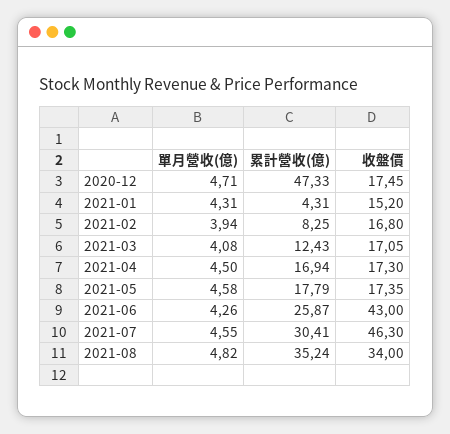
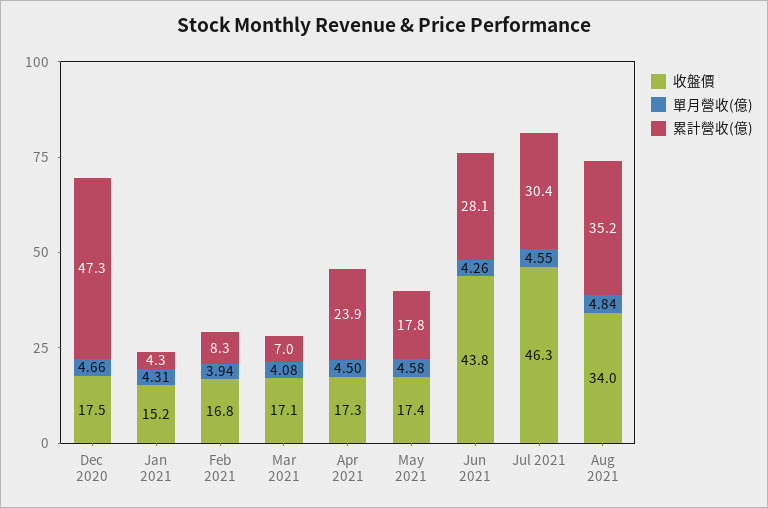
  {
    "單月營收(億)": {
-     "2020-12": 4.71,
+     "2020-12": 4.66,
      "2021-01": 4.31,
      "2021-02": 3.94,
      "2021-03": 4.08,
      "2021-04": 4.5,
      "2021-05": 4.58,
      "2021-06": 4.26,
      "2021-07": 4.55,
-     "2021-08": 4.82
+     "2021-08": 4.84
    },
    "累計營收(億)": {
      "2020-12": 47.33,
      "2021-01": 4.31,
      "2021-02": 8.25,
-     "2021-03": 12.43,
+     "2021-03": 7,
-     "2021-04": 16.94,
+     "2021-04": 23.9,
      "2021-05": 17.79,
-     "2021-06": 25.87,
+     "2021-06": 28.1,
      "2021-07": 30.41,
      "2021-08": 35.24
    },
    "收盤價": {
      "2020-12": 17.45,
      "2021-01": 15.2,
      "2021-02": 16.8,
      "2021-03": 17.05,
      "2021-04": 17.3,
      "2021-05": 17.35,
-     "2021-06": 43,
+     "2021-06": 43.8,
      "2021-07": 46.3,
      "2021-08": 34
    }
  }

